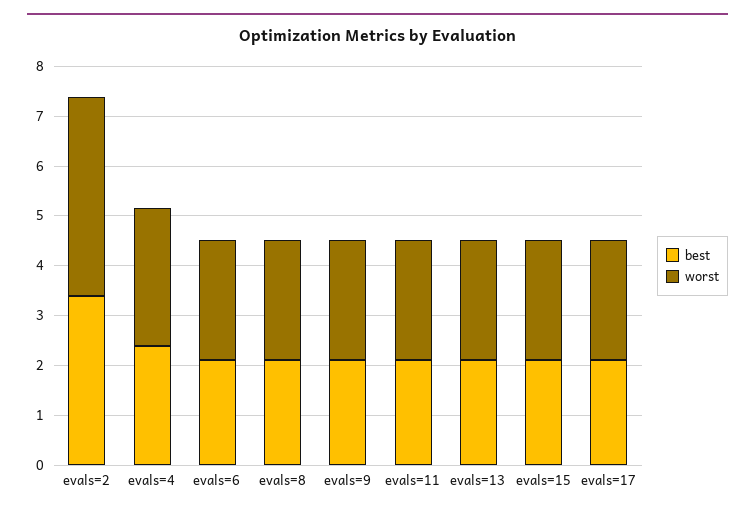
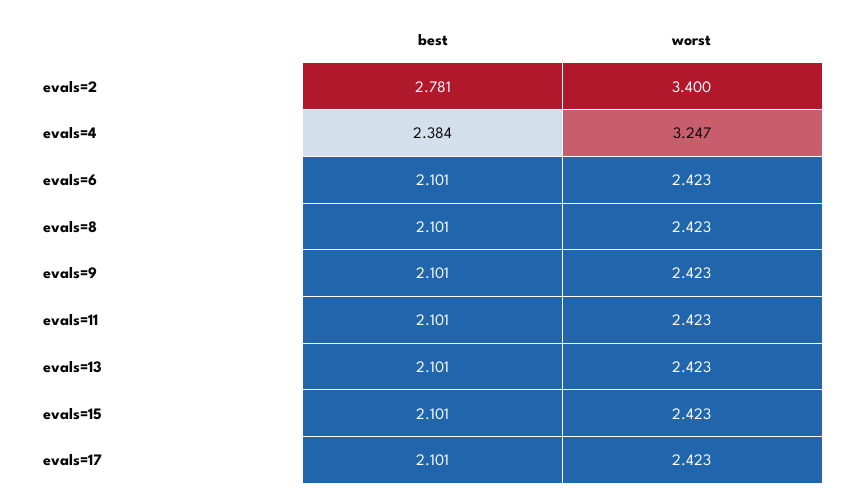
  {
    "best": {
-     "evals=2": 3.4,
+     "evals=2": 2.781,
      "evals=4": 2.384,
      "evals=6": 2.101,
      "evals=8": 2.101,
      "evals=9": 2.101,
      "evals=11": 2.101,
      "evals=13": 2.101,
      "evals=15": 2.101,
      "evals=17": 2.101
    },
    "worst": {
-     "evals=2": 4,
+     "evals=2": 3.4,
-     "evals=4": 2.8,
+     "evals=4": 3.247,
      "evals=6": 2.423,
      "evals=8": 2.423,
      "evals=9": 2.423,
      "evals=11": 2.423,
      "evals=13": 2.423,
      "evals=15": 2.423,
      "evals=17": 2.423
    }
  }

